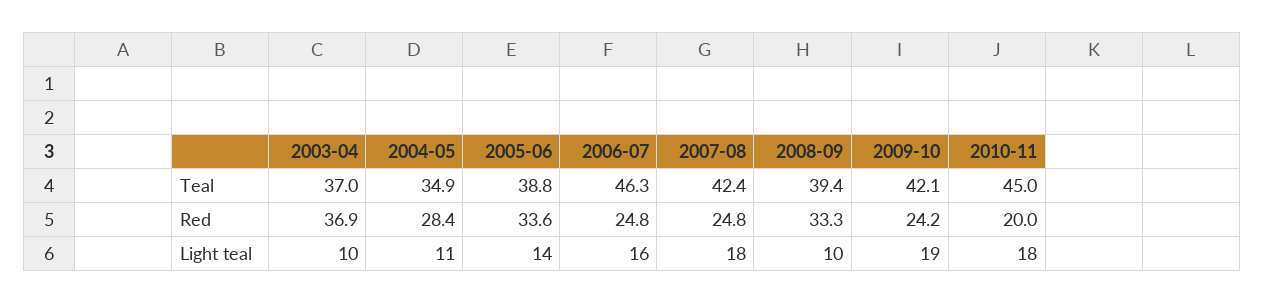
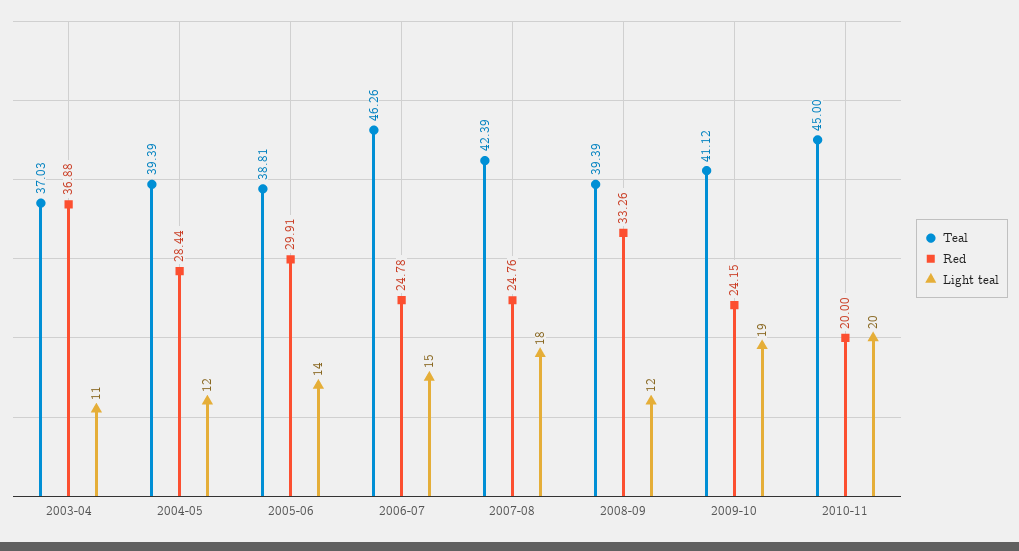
  {
    "Teal": {
      "2003-04": 37.03,
-     "2004-05": 34.9,
+     "2004-05": 39.39,
      "2005-06": 38.81,
      "2006-07": 46.26,
      "2007-08": 42.39,
      "2008-09": 39.39,
-     "2009-10": 42.1,
+     "2009-10": 41.12,
      "2010-11": 45
    },
    "Red": {
      "2003-04": 36.88,
      "2004-05": 28.44,
-     "2005-06": 33.6,
+     "2005-06": 29.91,
      "2006-07": 24.78,
      "2007-08": 24.76,
      "2008-09": 33.26,
      "2009-10": 24.15,
      "2010-11": 20
    },
    "Light teal": {
-     "2003-04": 10,
+     "2003-04": 11,
-     "2004-05": 11,
+     "2004-05": 12,
      "2005-06": 14,
-     "2006-07": 16,
+     "2006-07": 15,
      "2007-08": 18,
-     "2008-09": 10,
+     "2008-09": 12,
      "2009-10": 19,
-     "2010-11": 18
+     "2010-11": 20
    }
  }

